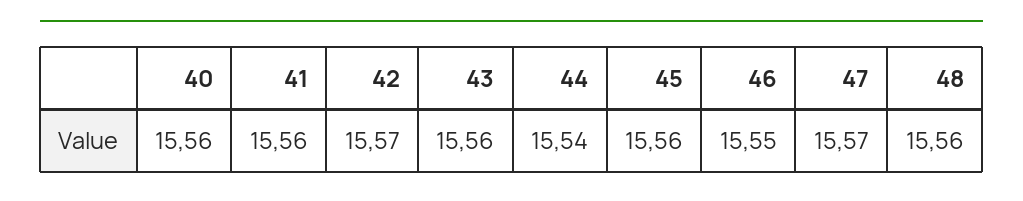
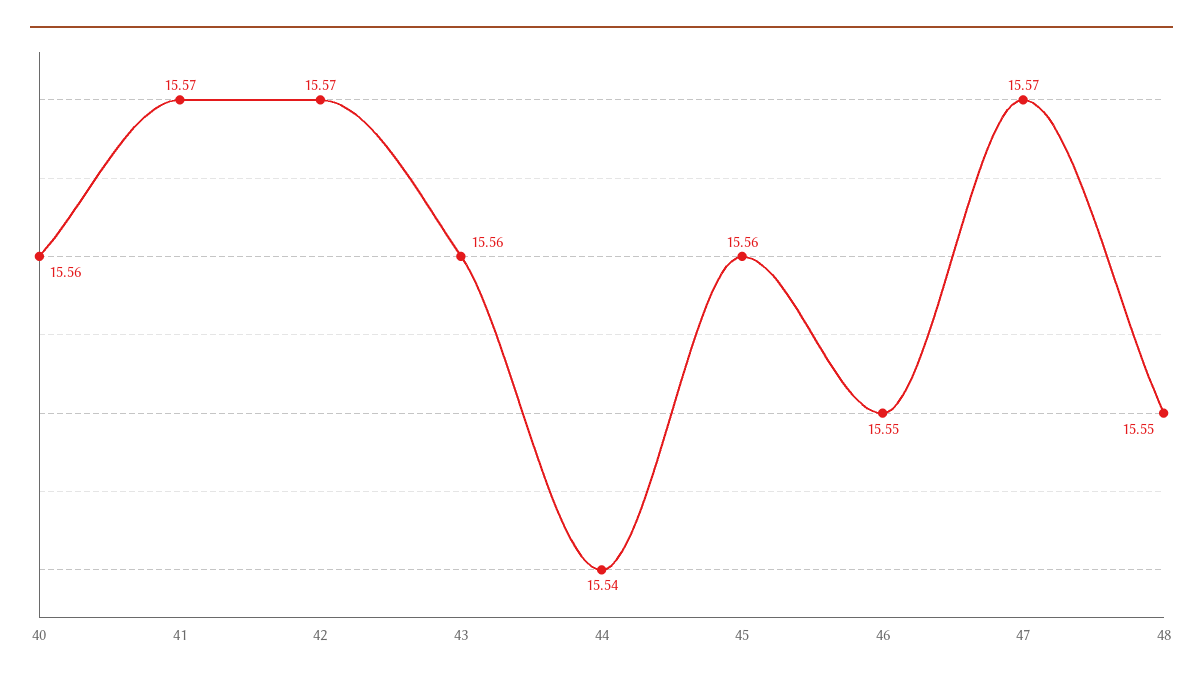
  {
    "40": 15.56,
-   "41": 15.56,
+   "41": 15.57,
    "42": 15.57,
    "43": 15.56,
    "44": 15.54,
    "45": 15.56,
    "46": 15.55,
    "47": 15.57,
-   "48": 15.56
+   "48": 15.55
  }

